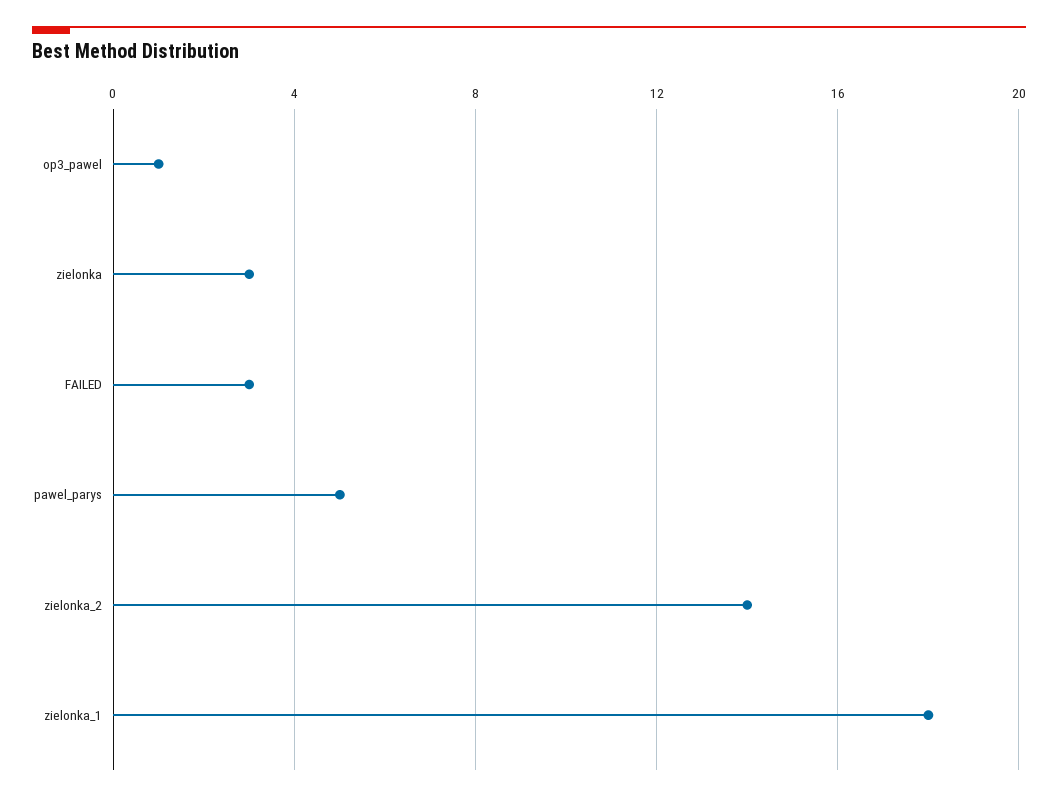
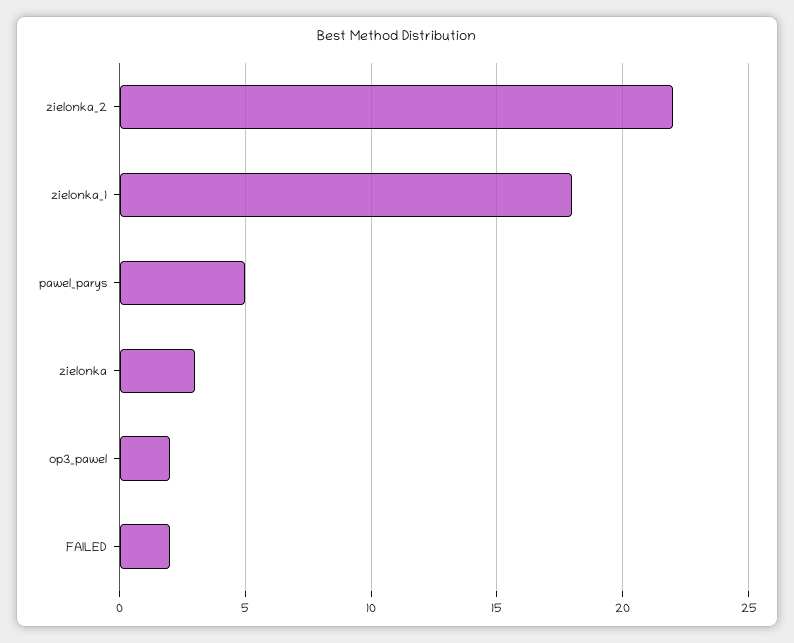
  {
-   "op3_pawel": 1,
+   "op3_pawel": 2,
    "zielonka": 3,
-   "FAILED": 3,
+   "FAILED": 2,
    "pawel_parys": 5,
-   "zielonka_2": 14,
+   "zielonka_2": 22,
    "zielonka_1": 18
  }

